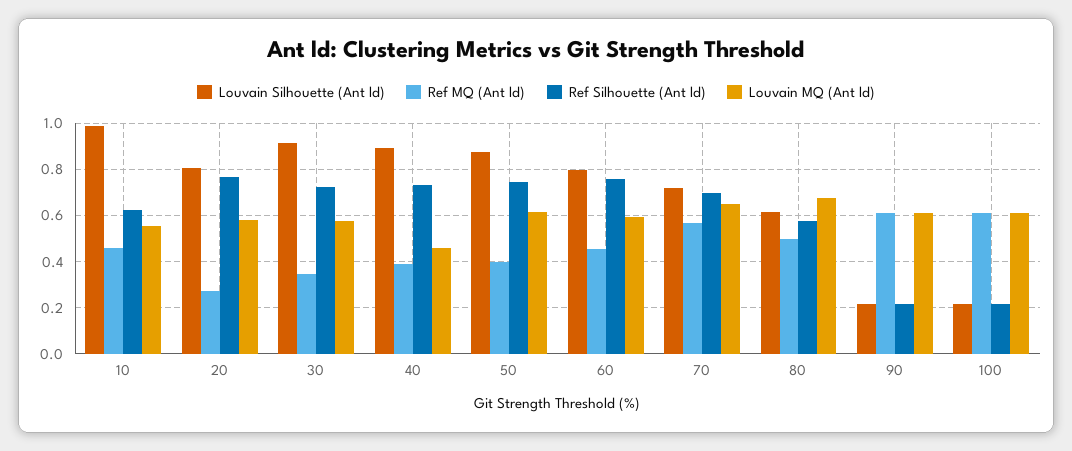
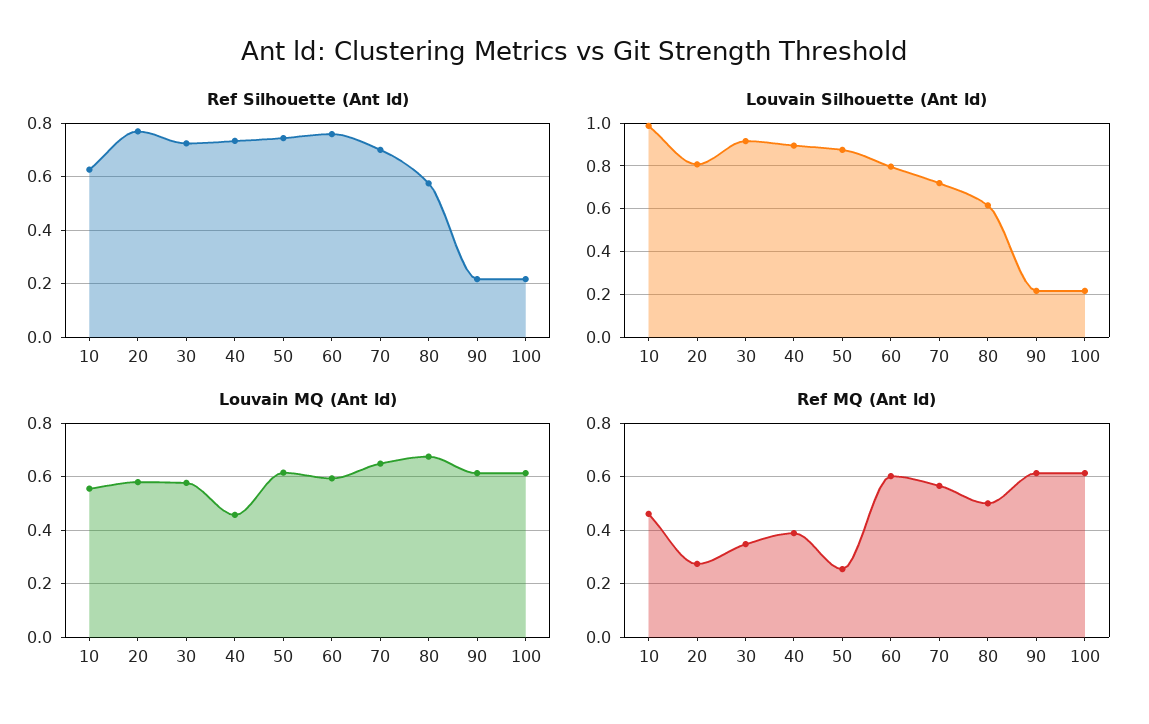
  {
    "Louvain Silhouette (Ant ld)": {
      "10": 1,
      "20": 0.8,
      "30": 0.9,
      "40": 0.9,
      "50": 0.9,
      "60": 0.8,
      "70": 0.7,
      "80": 0.6,
      "90": 0.2,
      "100": 0.2
    },
    "Ref MQ (Ant ld)": {
      "10": 0.45,
      "20": 0.275,
      "30": 0.35,
      "40": 0.4,
-     "50": 0.4,
+     "50": 0.25,
-     "60": 0.45,
+     "60": 0.6,
      "70": 0.575,
      "80": 0.5,
      "90": 0.625,
      "100": 0.625
    },
    "Ref Silhouette (Ant ld)": {
      "10": 0.625,
      "20": 0.775,
      "30": 0.725,
      "40": 0.725,
      "50": 0.75,
      "60": 0.75,
      "70": 0.7,
      "80": 0.575,
      "90": 0.225,
      "100": 0.225
    },
    "Louvain MQ (Ant ld)": {
      "10": 0.55,
      "20": 0.575,
      "30": 0.575,
      "40": 0.45,
      "50": 0.625,
      "60": 0.6,
      "70": 0.65,
      "80": 0.675,
      "90": 0.625,
      "100": 0.625
    }
  }

